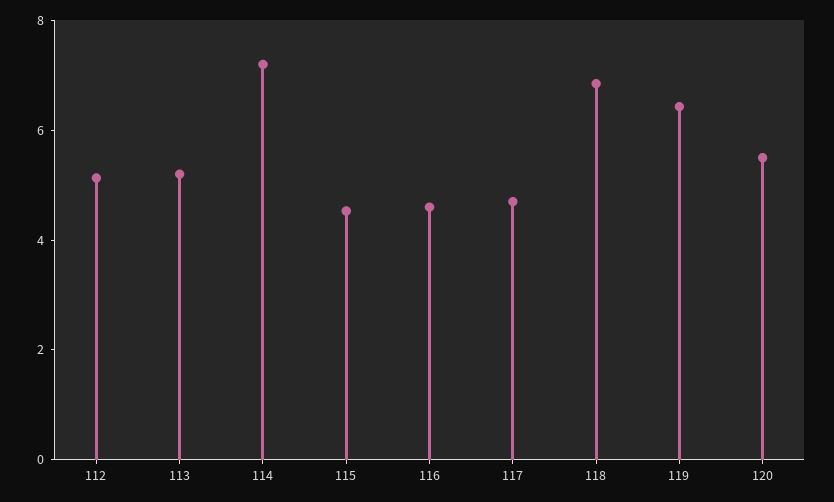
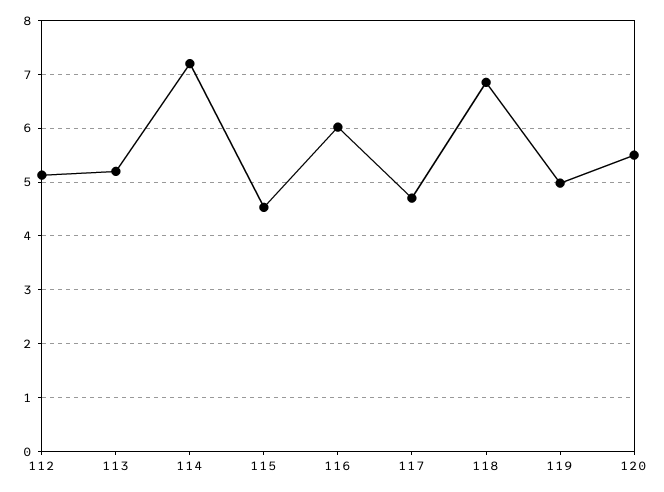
  {
    "112": 5.2,
    "113": 5.2,
    "114": 7.2,
    "115": 4.6,
-   "116": 4.5,
+   "116": 6,
    "117": 4.8,
    "118": 6.8,
-   "119": 6.5,
+   "119": 5,
    "120": 5.6
  }

